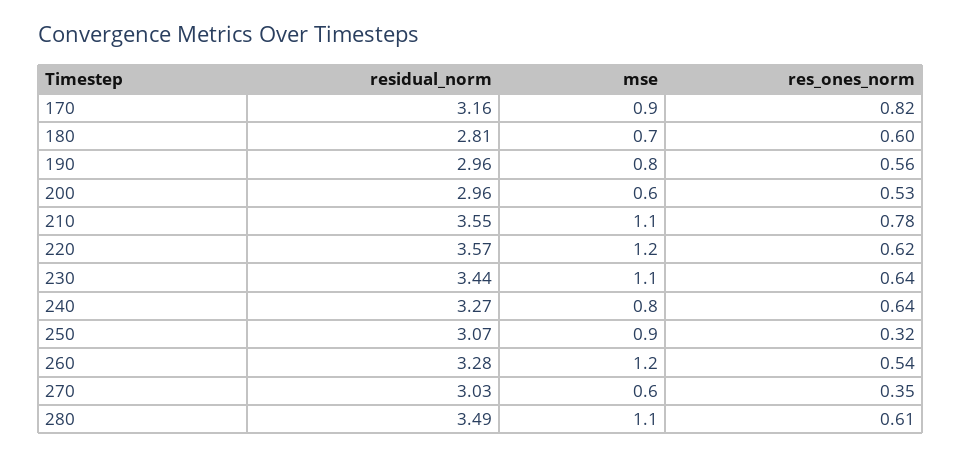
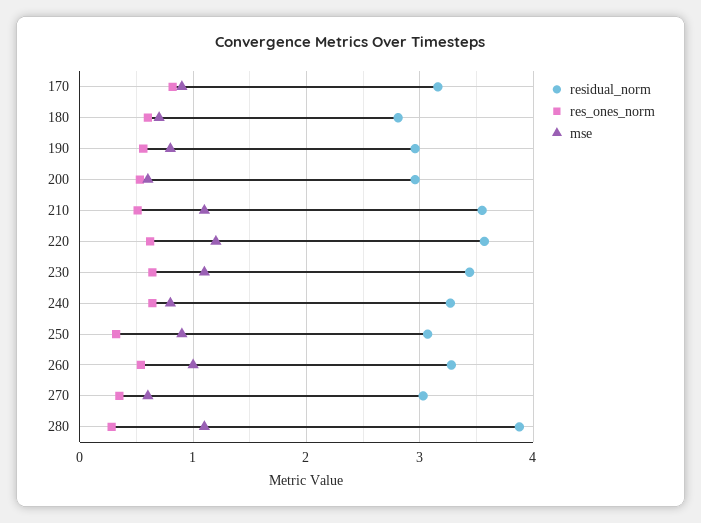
  {
    "residual_norm": {
      "170": 3.16,
      "180": 2.81,
      "190": 2.96,
      "200": 2.96,
      "210": 3.55,
      "220": 3.57,
      "230": 3.44,
      "240": 3.27,
      "250": 3.07,
      "260": 3.28,
      "270": 3.03,
-     "280": 3.49
+     "280": 3.9
    },
    "mse": {
      "170": 0.9,
      "180": 0.7,
      "190": 0.8,
      "200": 0.6,
      "210": 1.1,
      "220": 1.2,
      "230": 1.1,
      "240": 0.8,
      "250": 0.9,
-     "260": 1.2,
+     "260": 1,
      "270": 0.6,
      "280": 1.1
    },
    "res_ones_norm": {
      "170": 0.82,
      "180": 0.6,
      "190": 0.56,
      "200": 0.53,
-     "210": 0.78,
+     "210": 0.5,
      "220": 0.62,
      "230": 0.64,
      "240": 0.64,
      "250": 0.32,
      "260": 0.54,
      "270": 0.35,
-     "280": 0.61
+     "280": 0.3
    }
  }

